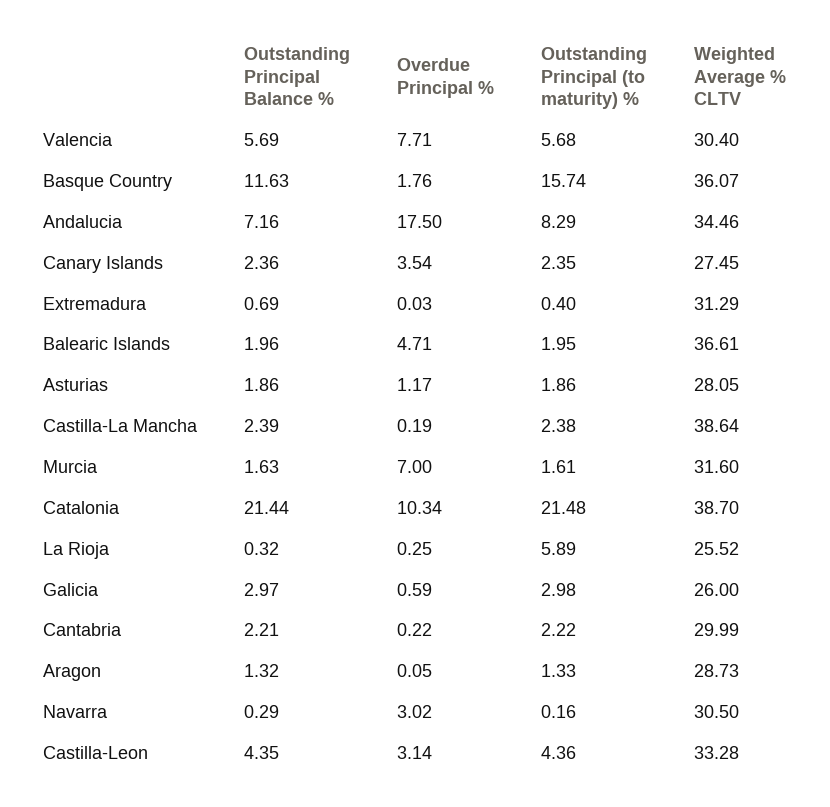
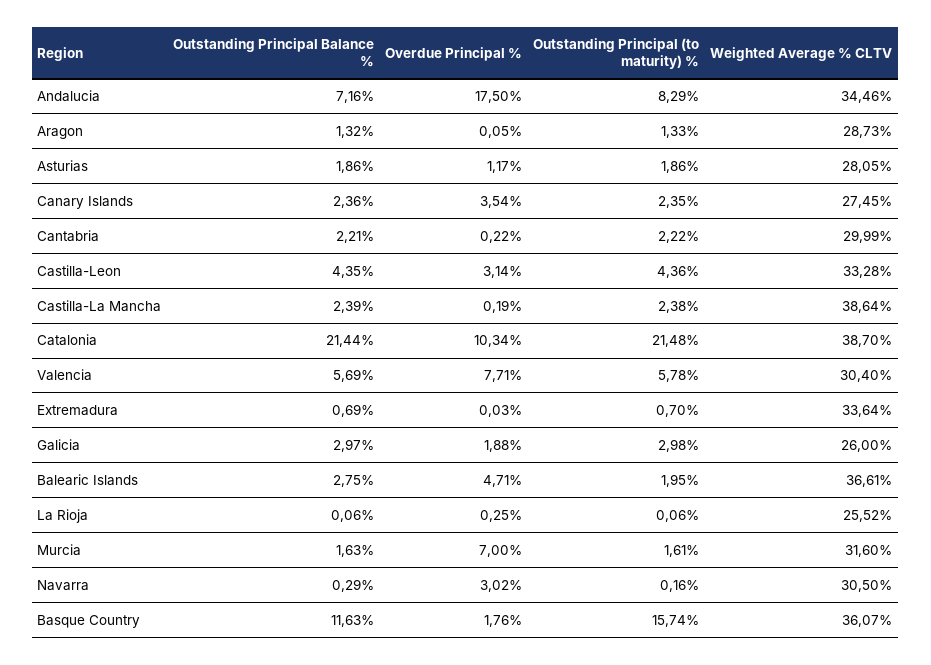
  {
    "Outstanding Principal Balance %": {
      "Valencia": 5.69,
      "Basque Country": 11.63,
      "Andalucia": 7.16,
      "Canary Islands": 2.36,
      "Extremadura": 0.69,
-     "Balearic Islands": 1.96,
+     "Balearic Islands": 2.75,
      "Asturias": 1.86,
      "Castilla-La Mancha": 2.39,
      "Murcia": 1.63,
      "Catalonia": 21.44,
-     "La Rioja": 0.32,
+     "La Rioja": 0.06,
      "Galicia": 2.97,
      "Cantabria": 2.21,
      "Aragon": 1.32,
      "Navarra": 0.29,
      "Castilla-Leon": 4.35
    },
    "Overdue Principal %": {
      "Valencia": 7.71,
      "Basque Country": 1.76,
      "Andalucia": 17.5,
      "Canary Islands": 3.54,
      "Extremadura": 0.03,
      "Balearic Islands": 4.71,
      "Asturias": 1.17,
      "Castilla-La Mancha": 0.19,
      "Murcia": 7,
      "Catalonia": 10.34,
      "La Rioja": 0.25,
-     "Galicia": 0.59,
+     "Galicia": 1.88,
      "Cantabria": 0.22,
      "Aragon": 0.05,
      "Navarra": 3.02,
      "Castilla-Leon": 3.14
    },
    "Outstanding Principal (to maturity) %": {
-     "Valencia": 5.68,
+     "Valencia": 5.78,
      "Basque Country": 15.74,
      "Andalucia": 8.29,
      "Canary Islands": 2.35,
-     "Extremadura": 0.4,
+     "Extremadura": 0.7,
      "Balearic Islands": 1.95,
      "Asturias": 1.86,
      "Castilla-La Mancha": 2.38,
      "Murcia": 1.61,
      "Catalonia": 21.48,
-     "La Rioja": 5.89,
+     "La Rioja": 0.06,
      "Galicia": 2.98,
      "Cantabria": 2.22,
      "Aragon": 1.33,
      "Navarra": 0.16,
      "Castilla-Leon": 4.36
    },
    "Weighted Average % CLTV": {
      "Valencia": 30.4,
      "Basque Country": 36.07,
      "Andalucia": 34.46,
      "Canary Islands": 27.45,
-     "Extremadura": 31.29,
+     "Extremadura": 33.64,
      "Balearic Islands": 36.61,
      "Asturias": 28.05,
      "Castilla-La Mancha": 38.64,
      "Murcia": 31.6,
      "Catalonia": 38.7,
      "La Rioja": 25.52,
      "Galicia": 26,
      "Cantabria": 29.99,
      "Aragon": 28.73,
      "Navarra": 30.5,
      "Castilla-Leon": 33.28
    }
  }

